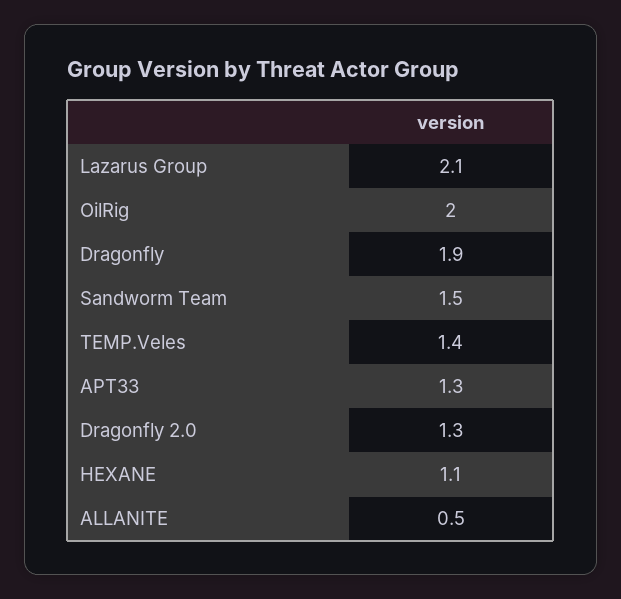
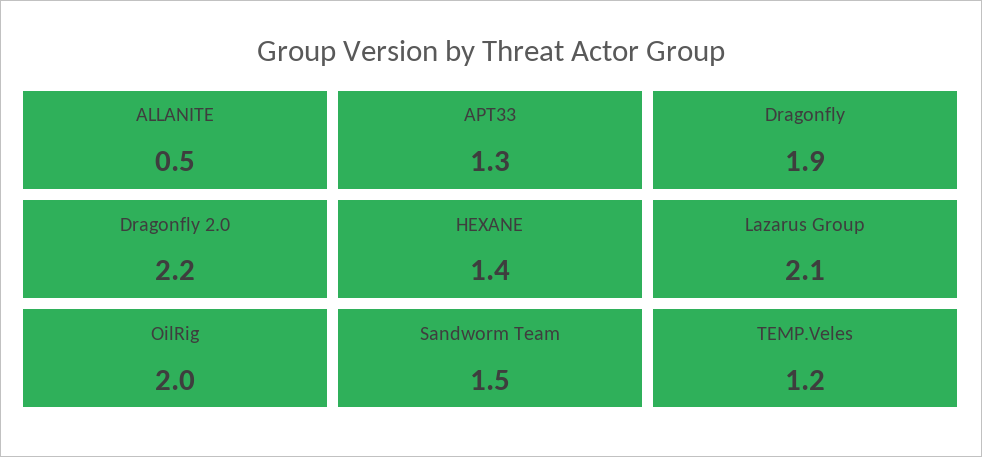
  {
    "Lazarus Group": 2.1,
    "OilRig": 2,
    "Dragonfly": 1.9,
    "Sandworm Team": 1.5,
-   "TEMP.Veles": 1.4,
+   "TEMP.Veles": 1.2,
    "APT33": 1.3,
-   "Dragonfly 2.0": 1.3,
+   "Dragonfly 2.0": 2.2,
-   "HEXANE": 1.1,
+   "HEXANE": 1.4,
    "ALLANITE": 0.5
  }

